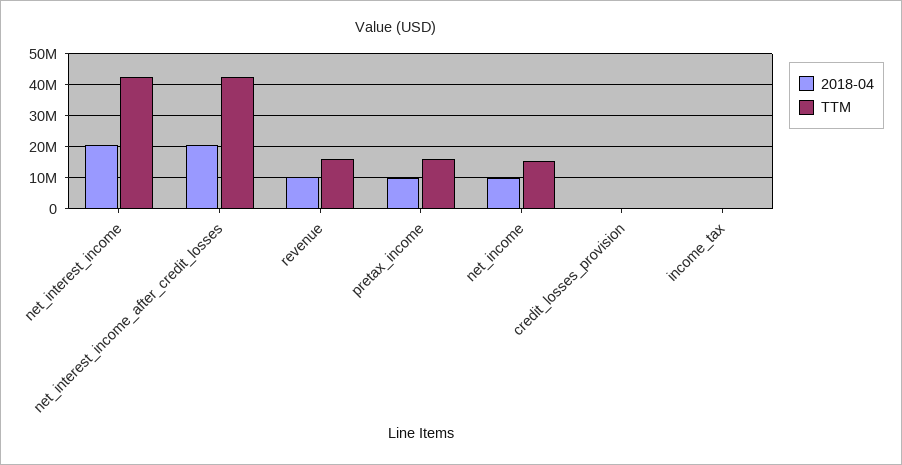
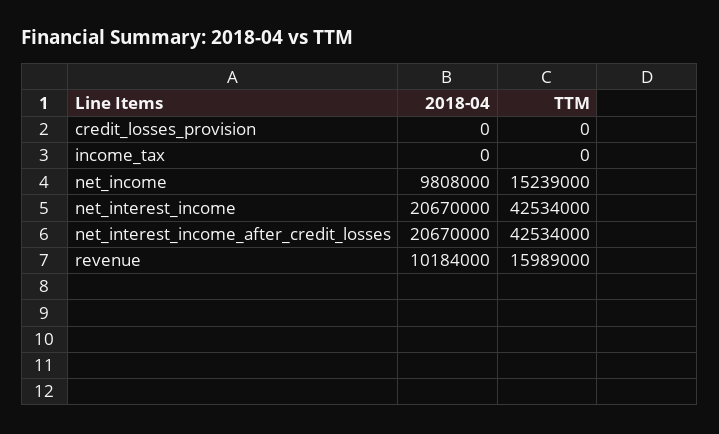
  {
    "2018-04": {
      "net_interest_income": 20670000,
      "net_interest_income_after_credit_losses": 20670000,
      "revenue": 10184000,
-     "pretax_income": 10000000,
      "net_income": 9808000,
      "credit_losses_provision": 0,
      "income_tax": 0
    },
    "TTM": {
      "net_interest_income": 42534000,
      "net_interest_income_after_credit_losses": 42534000,
      "revenue": 15989000,
-     "pretax_income": 16000000,
      "net_income": 15239000,
      "credit_losses_provision": 0,
      "income_tax": 0
    }
  }

